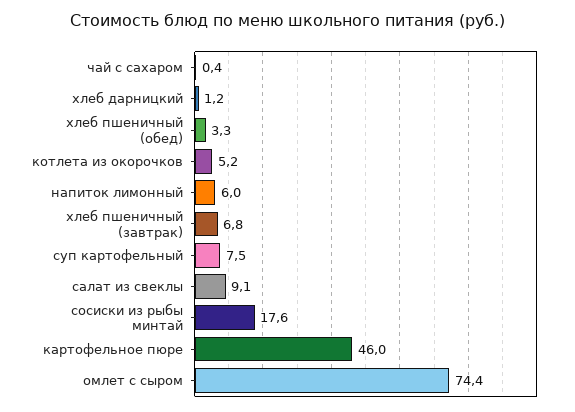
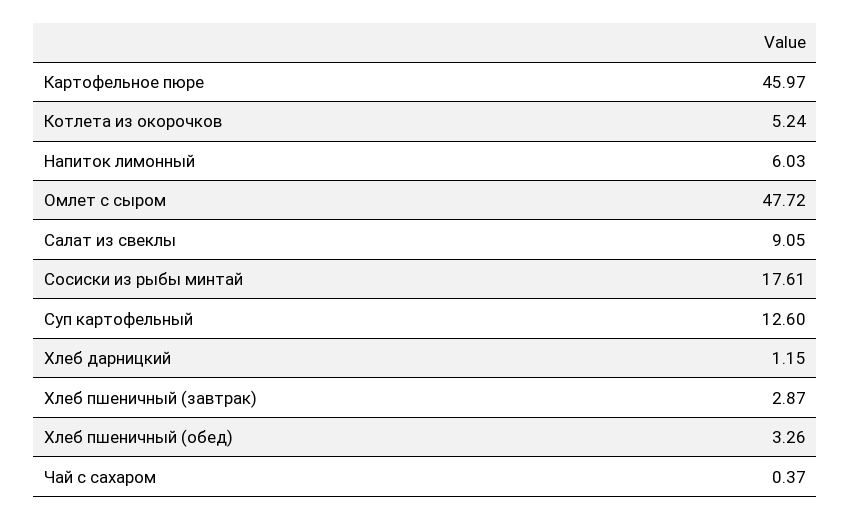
  {
    "чай с сахаром": 0.37,
    "хлеб дарницкий": 1.15,
    "хлеб пшеничный (обед)": 3.26,
    "котлета из окорочков": 5.24,
    "напиток лимонный": 6.03,
-   "хлеб пшеничный (завтрак)": 6.8,
+   "хлеб пшеничный (завтрак)": 2.87,
-   "суп картофельный": 7.5,
+   "суп картофельный": 12.6,
    "салат из свеклы": 9.05,
    "сосиски из рыбы минтай": 17.61,
    "картофельное пюре": 45.97,
-   "омлет с сыром": 74.4
+   "омлет с сыром": 47.72
  }

